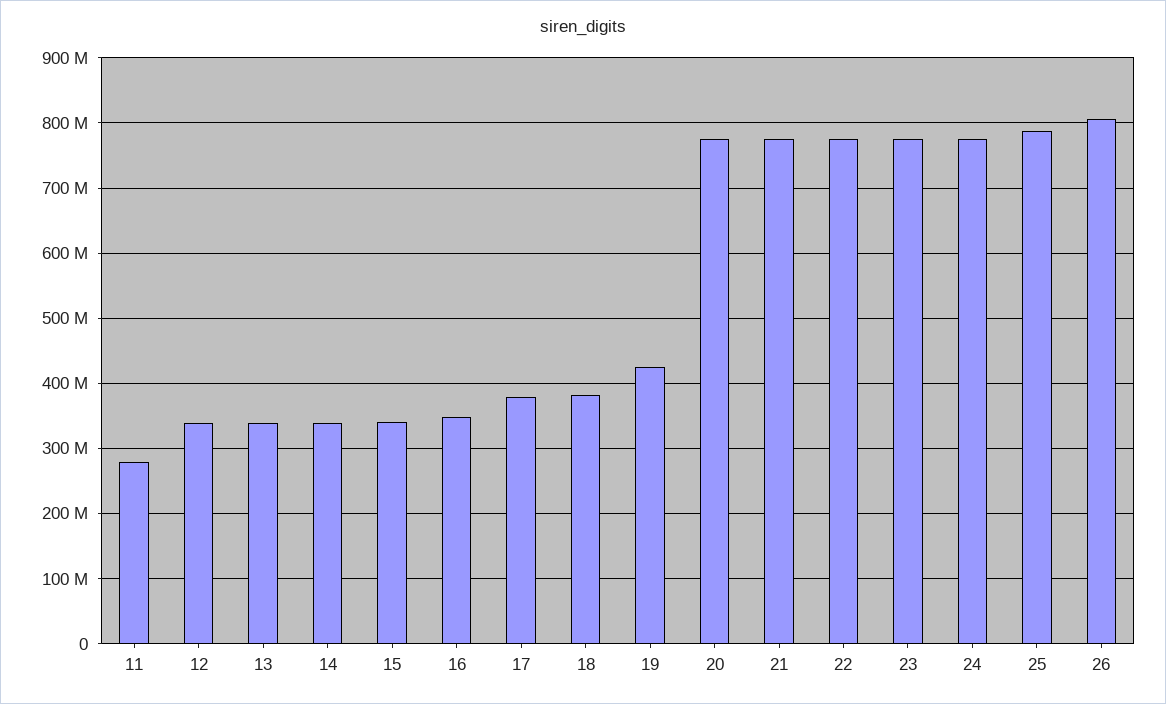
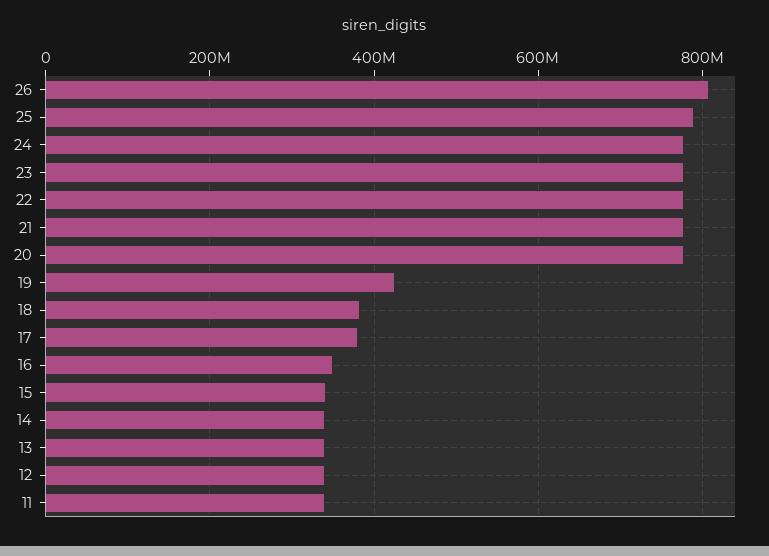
  {
-   "11": 280000000,
+   "11": 340000000,
    "12": 340000000,
    "13": 340000000,
    "14": 340000000,
    "15": 340000000,
    "16": 350000000,
    "17": 380000000,
    "18": 380000000,
    "19": 420000000,
    "20": 780000000,
    "21": 780000000,
    "22": 780000000,
    "23": 780000000,
    "24": 780000000,
    "25": 790000000,
    "26": 810000000
  }

